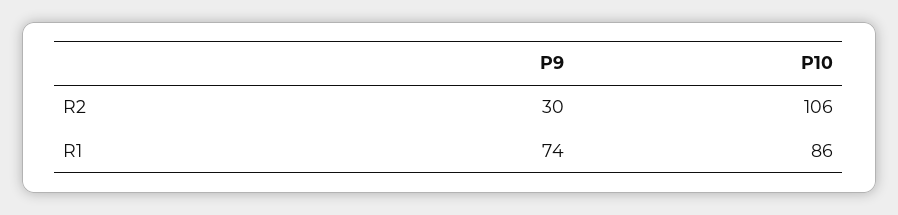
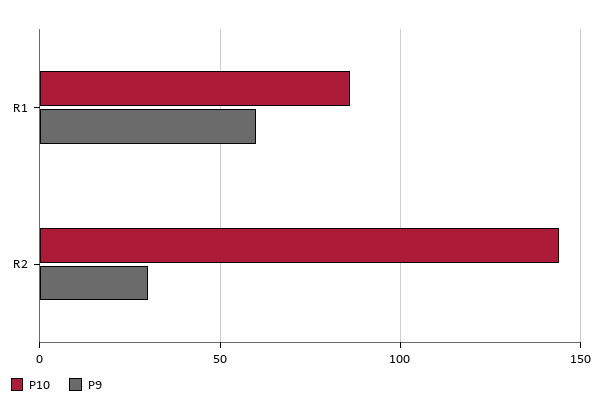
  {
    "P9": {
      "R2": 30,
-     "R1": 74
+     "R1": 60
    },
    "P10": {
-     "R2": 106,
+     "R2": 145,
      "R1": 86
    }
  }

